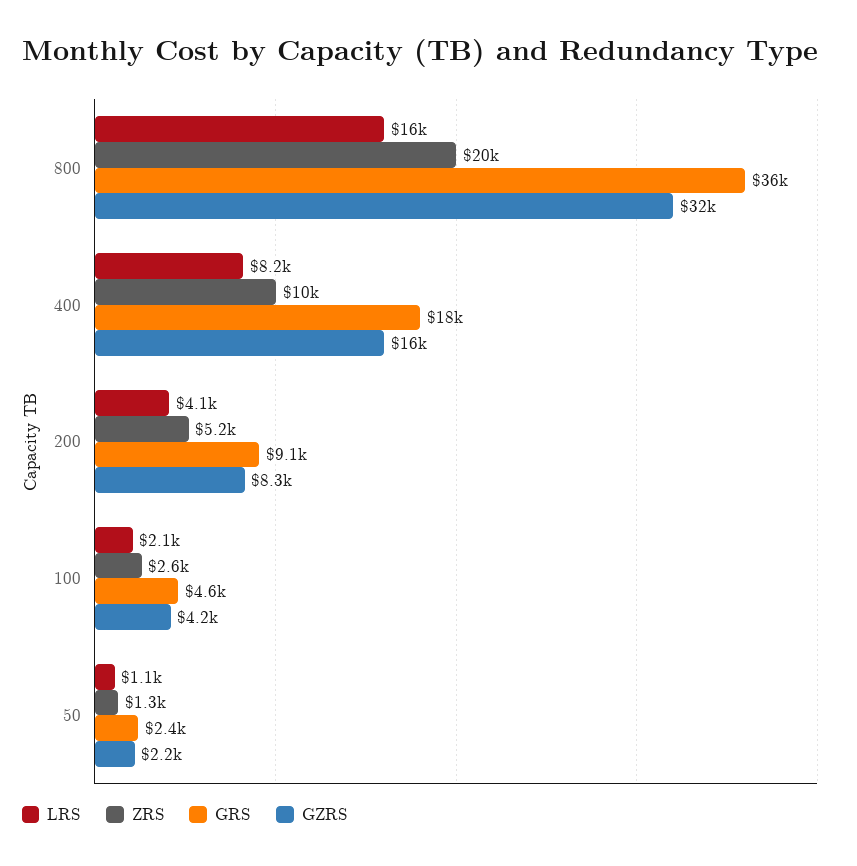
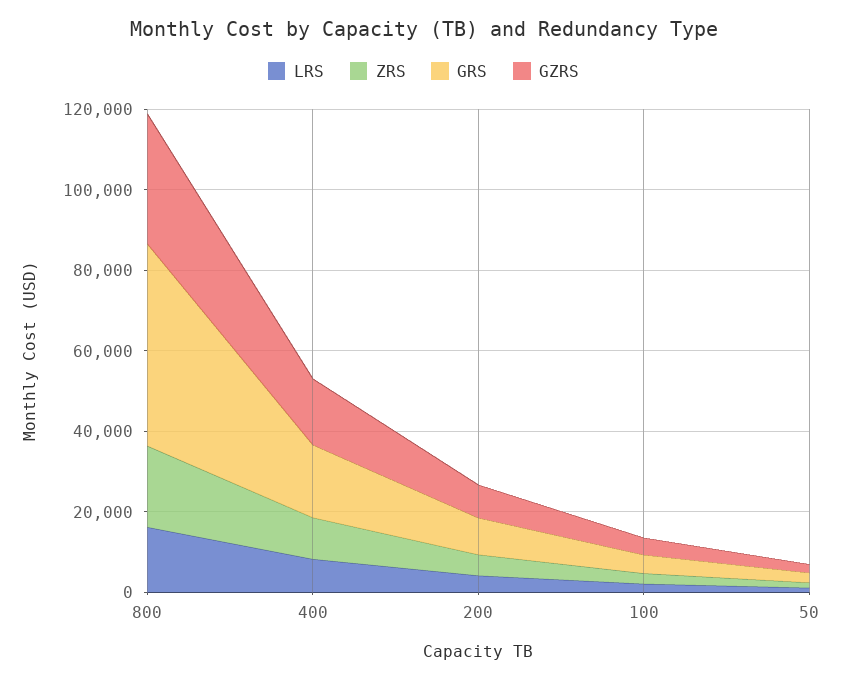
  {
    "LRS": {
      "800": 16000,
      "400": 8200,
      "200": 4100,
      "100": 2100,
      "50": 1100
    },
    "ZRS": {
      "800": 20000,
      "400": 10000,
      "200": 5200,
      "100": 2600,
      "50": 1300
    },
    "GRS": {
-     "800": 36000,
+     "800": 50000,
      "400": 18000,
      "200": 9100,
      "100": 4600,
      "50": 2400
    },
    "GZRS": {
      "800": 32000,
      "400": 16000,
      "200": 8300,
      "100": 4200,
      "50": 2200
    }
  }

